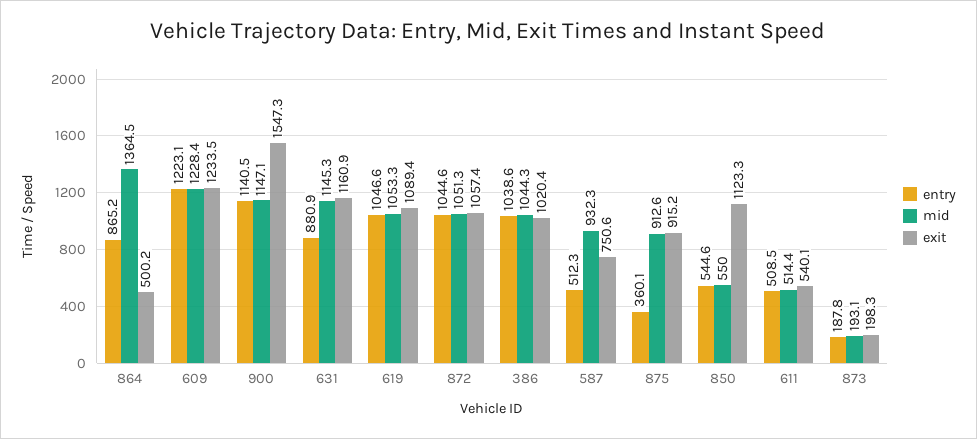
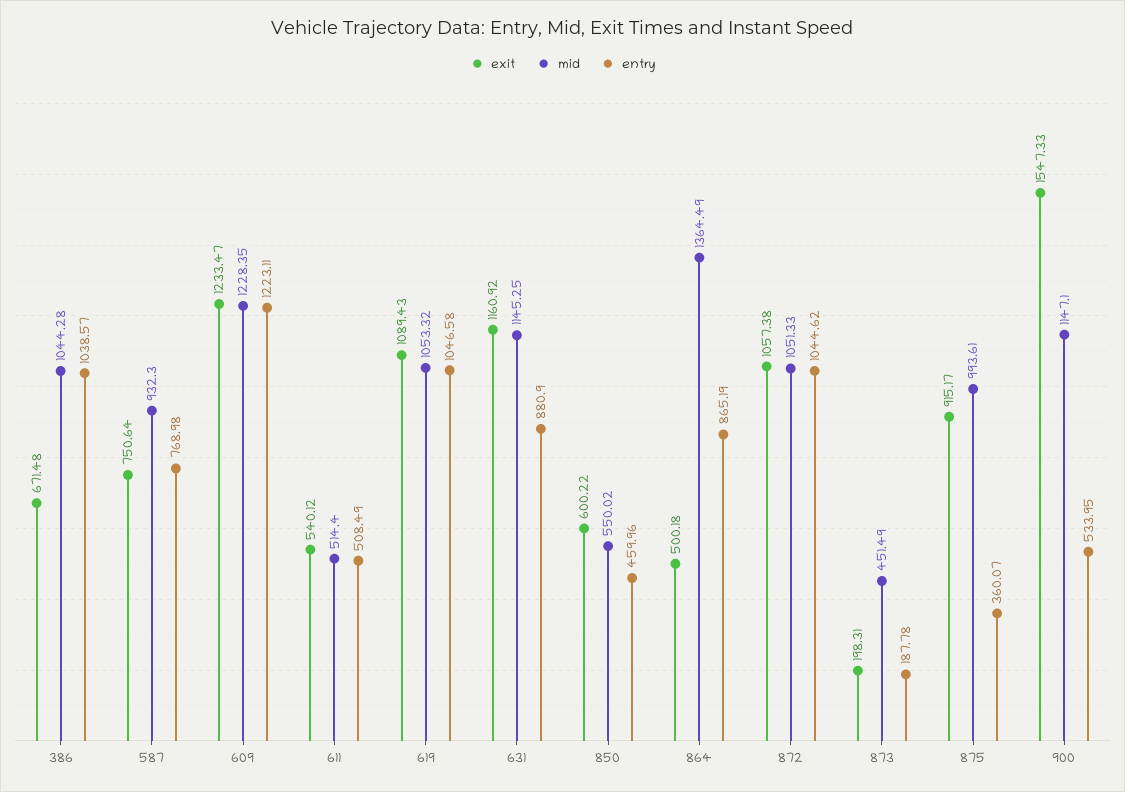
  {
    "entry": {
      "864": 865.19,
      "609": 1223.11,
-     "900": 1140.5,
+     "900": 533.95,
      "631": 880.9,
      "619": 1046.58,
      "872": 1044.62,
      "386": 1038.57,
-     "587": 512.3,
+     "587": 768.98,
      "875": 360.07,
-     "850": 544.6,
+     "850": 459.96,
      "611": 508.49,
      "873": 187.78
    },
    "mid": {
      "864": 1364.49,
      "609": 1228.35,
      "900": 1147.1,
      "631": 1145.25,
      "619": 1053.32,
      "872": 1051.33,
      "386": 1044.28,
      "587": 932.3,
-     "875": 912.6,
+     "875": 993.61,
      "850": 550.02,
      "611": 514.4,
-     "873": 193.1
+     "873": 451.49
    },
    "exit": {
      "864": 500.18,
      "609": 1233.47,
      "900": 1547.33,
      "631": 1160.92,
      "619": 1089.43,
      "872": 1057.38,
-     "386": 1020.4,
+     "386": 671.48,
      "587": 750.64,
      "875": 915.17,
-     "850": 1123.3,
+     "850": 600.22,
      "611": 540.12,
      "873": 198.31
    }
  }

